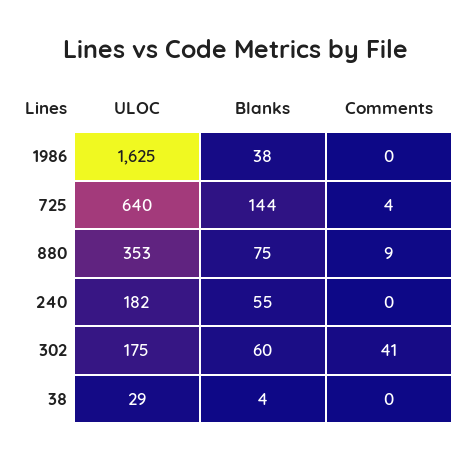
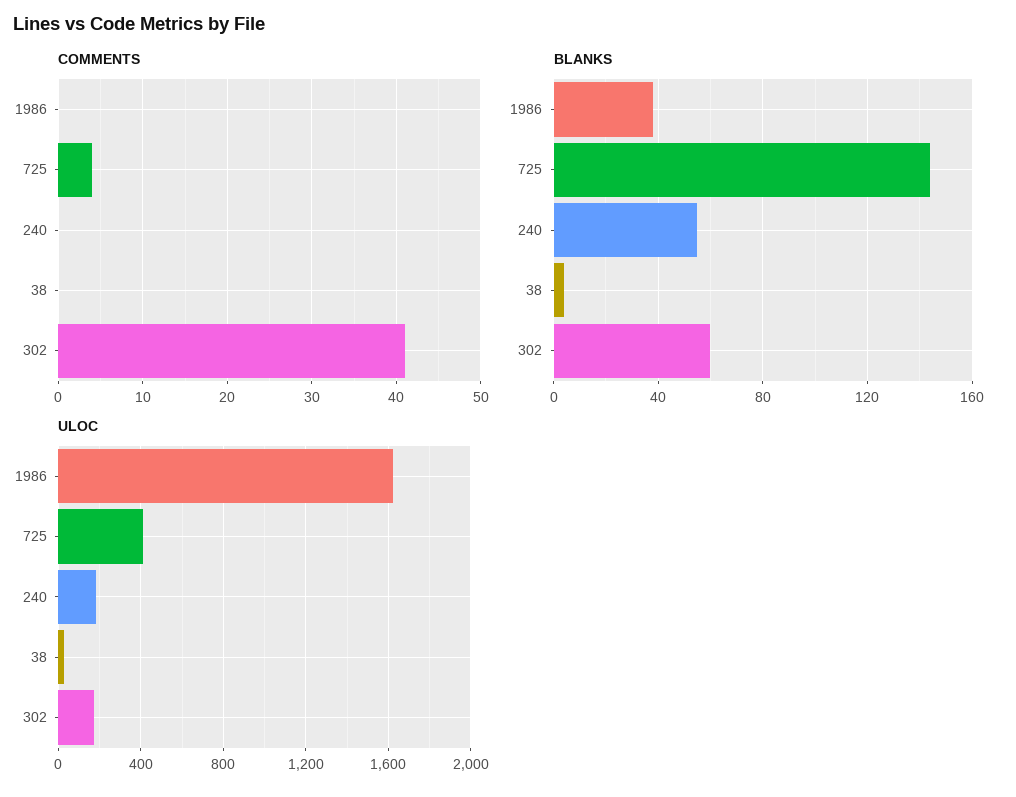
  {
    "ULOC": {
      "1986": 1625,
-     "725": 640,
+     "725": 400,
-     "880": 353,
      "240": 182,
      "302": 175,
      "38": 29
    },
    "Blanks": {
      "1986": 38,
      "725": 144,
-     "880": 75,
      "240": 55,
      "302": 60,
      "38": 4
    },
    "Comments": {
      "1986": 0,
      "725": 4,
-     "880": 9,
      "240": 0,
      "302": 41,
      "38": 0
    }
  }

